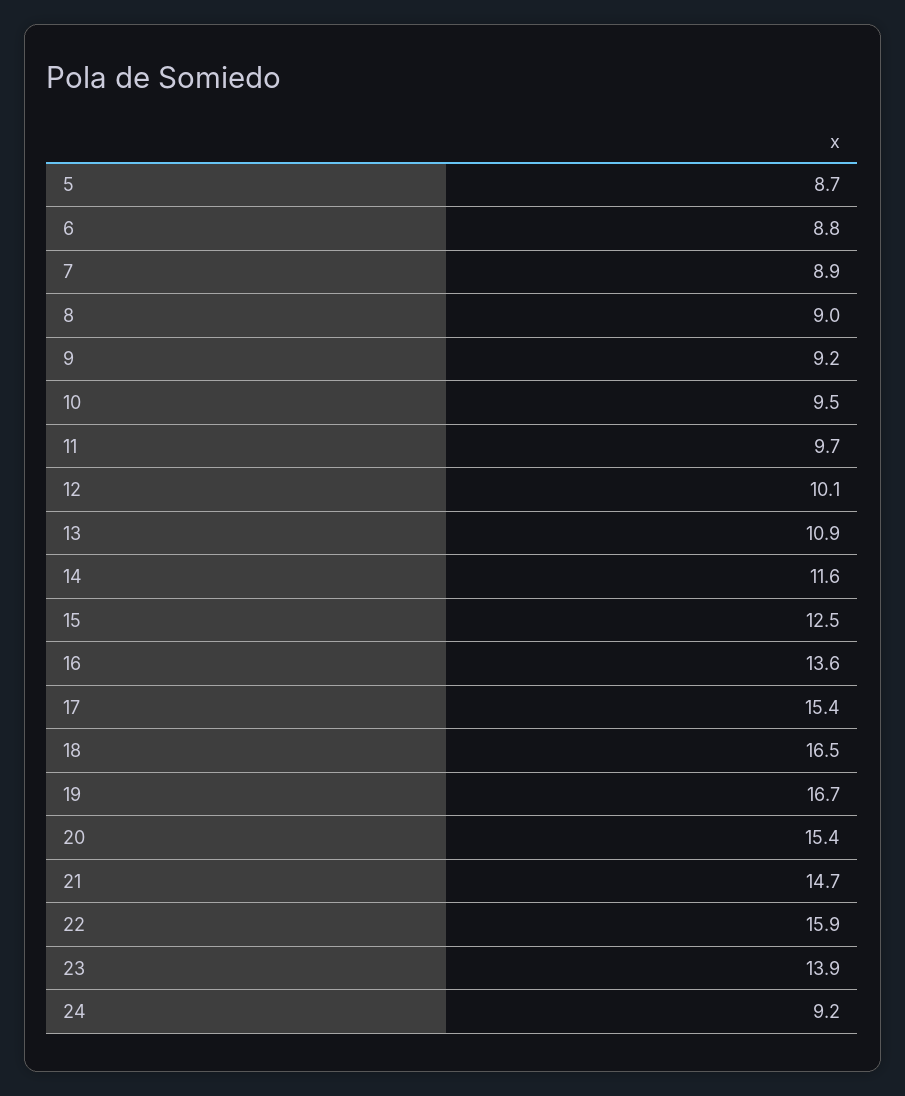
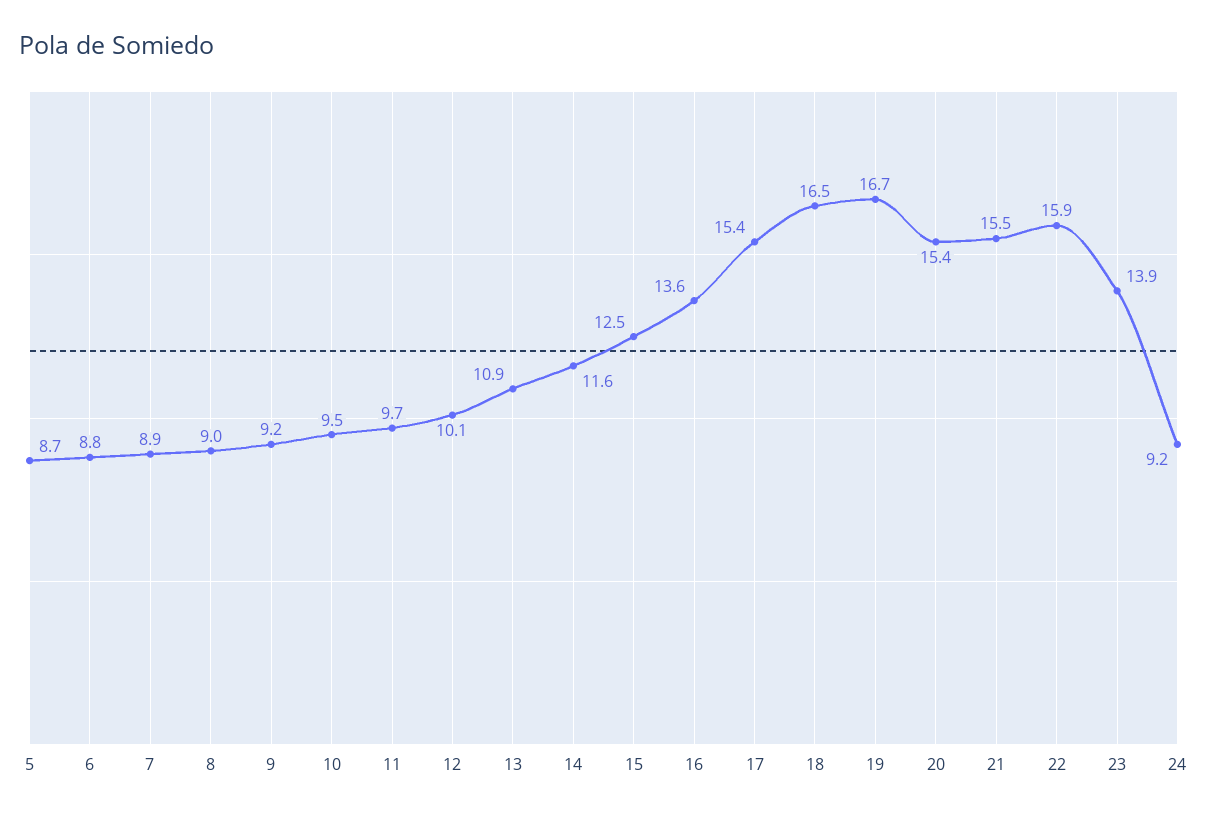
  {
    "5": 8.7,
    "6": 8.8,
    "7": 8.9,
    "8": 9,
    "9": 9.2,
    "10": 9.5,
    "11": 9.7,
    "12": 10.1,
    "13": 10.9,
    "14": 11.6,
    "15": 12.5,
    "16": 13.6,
    "17": 15.4,
    "18": 16.5,
    "19": 16.7,
    "20": 15.4,
-   "21": 14.7,
+   "21": 15.5,
    "22": 15.9,
    "23": 13.9,
    "24": 9.2
  }

